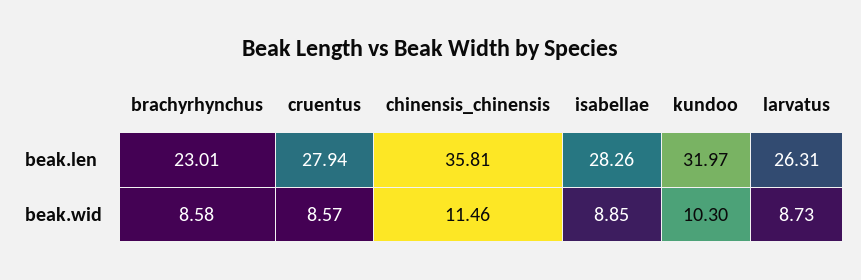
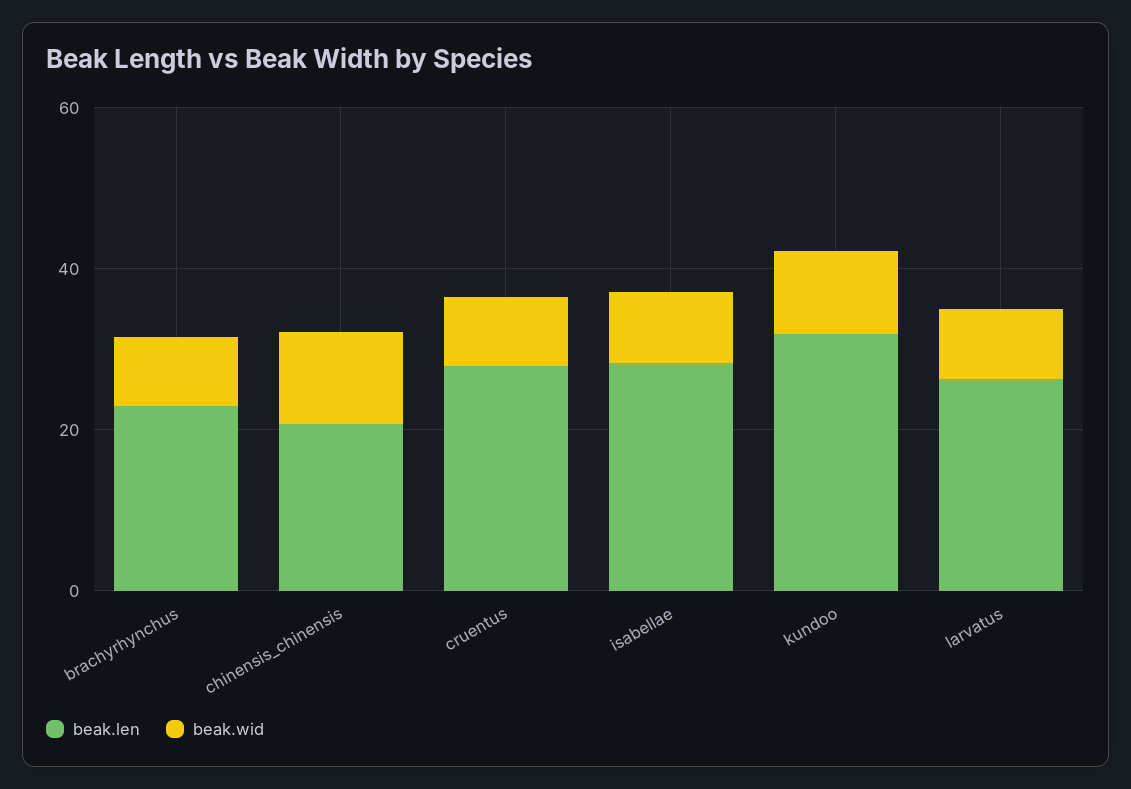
  {
    "beak.len": {
      "brachyrhynchus": 23.01,
      "cruentus": 27.94,
-     "chinensis_chinensis": 35.81,
+     "chinensis_chinensis": 20,
      "isabellae": 28.26,
      "kundoo": 31.97,
      "larvatus": 26.31
    },
    "beak.wid": {
      "brachyrhynchus": 8.58,
      "cruentus": 8.57,
      "chinensis_chinensis": 11.46,
      "isabellae": 8.85,
      "kundoo": 10.3,
      "larvatus": 8.73
    }
  }

